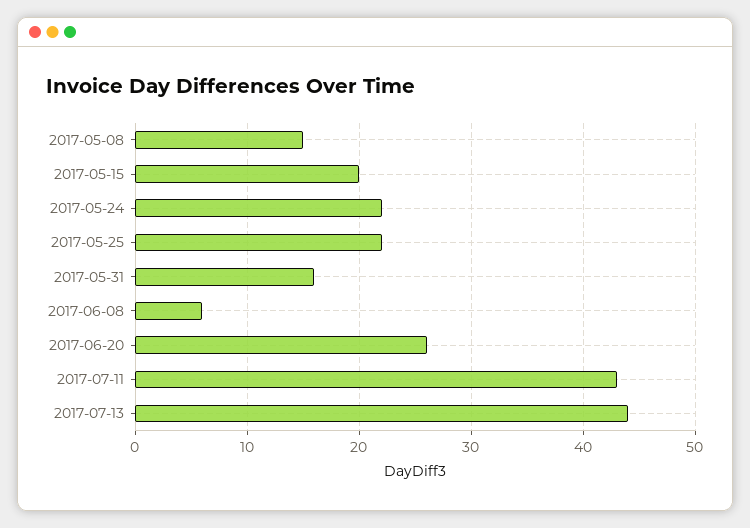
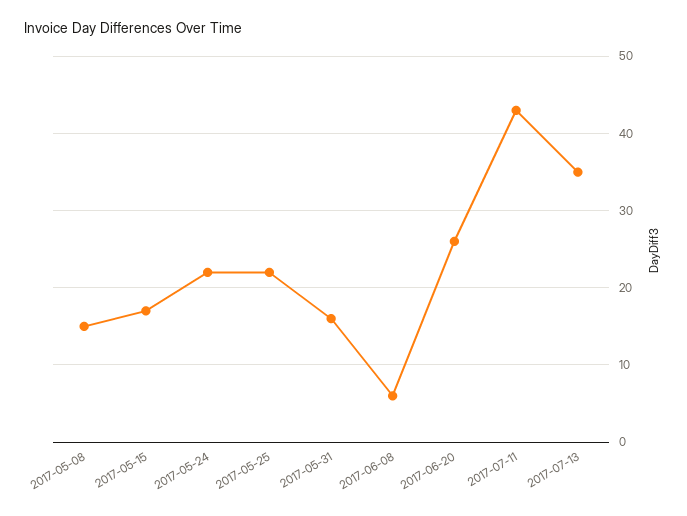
  {
    "2017-05-08": 15,
-   "2017-05-15": 20,
+   "2017-05-15": 17,
    "2017-05-24": 22,
    "2017-05-25": 22,
    "2017-05-31": 16,
    "2017-06-08": 6,
    "2017-06-20": 26,
    "2017-07-11": 43,
-   "2017-07-13": 44
+   "2017-07-13": 35
  }

